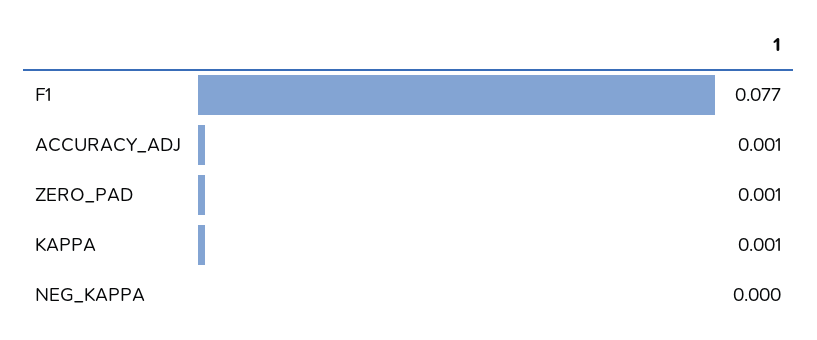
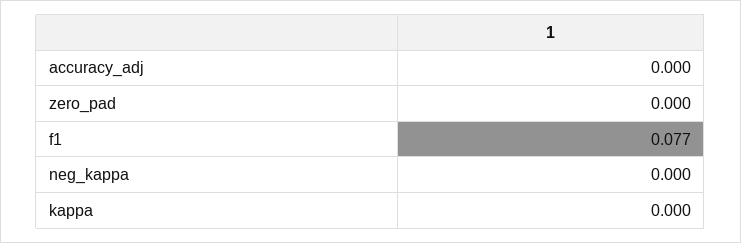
  {
    "F1": 0.077,
-   "ACCURACY_ADJ": 0.001,
+   "ACCURACY_ADJ": 0,
-   "ZERO_PAD": 0.001,
+   "ZERO_PAD": 0,
-   "KAPPA": 0.001,
+   "KAPPA": 0,
    "NEG_KAPPA": 0
  }

